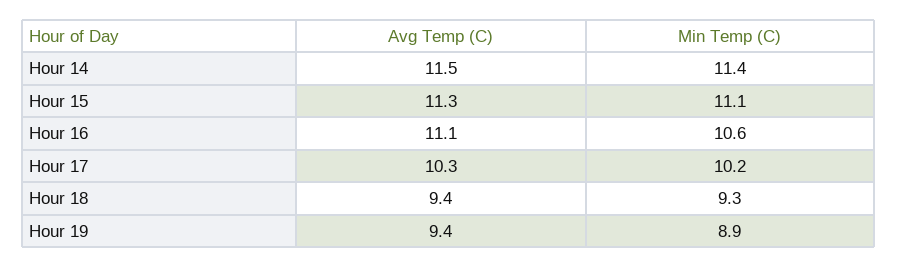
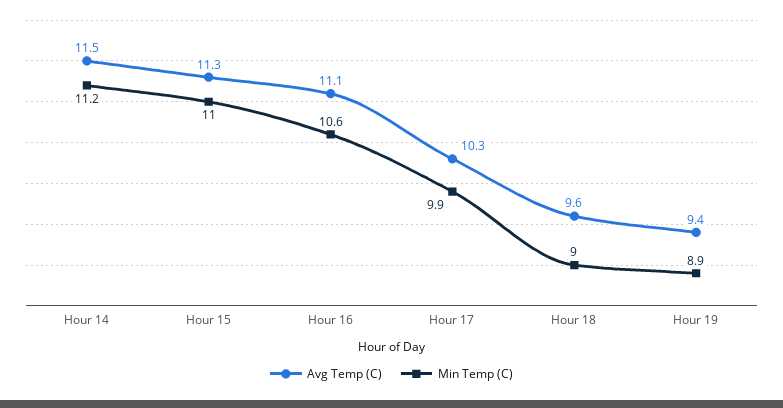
  {
    "Avg Temp (C)": {
      "Hour 14": 11.5,
      "Hour 15": 11.3,
      "Hour 16": 11.1,
      "Hour 17": 10.3,
-     "Hour 18": 9.4,
+     "Hour 18": 9.6,
      "Hour 19": 9.4
    },
    "Min Temp (C)": {
-     "Hour 14": 11.4,
+     "Hour 14": 11.2,
-     "Hour 15": 11.1,
+     "Hour 15": 11,
      "Hour 16": 10.6,
-     "Hour 17": 10.2,
+     "Hour 17": 9.9,
-     "Hour 18": 9.3,
+     "Hour 18": 9,
      "Hour 19": 8.9
    }
  }

